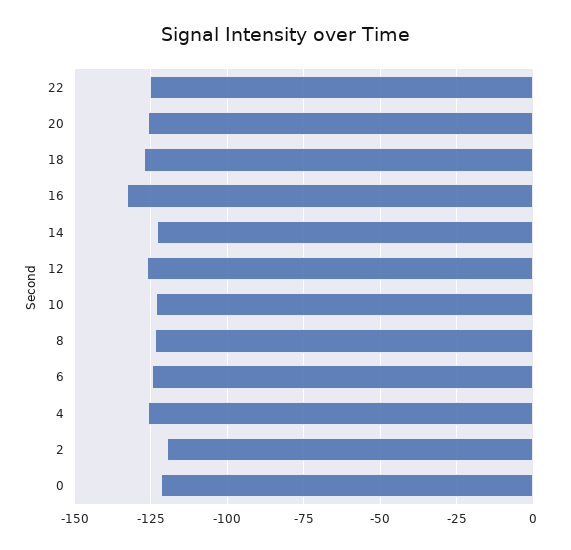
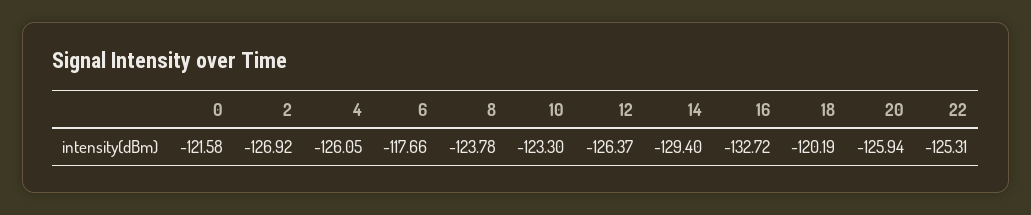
  {
    "22": -125.31,
    "20": -125.94,
-   "18": -127.5,
+   "18": -120.19,
    "16": -132.72,
-   "14": -122.5,
+   "14": -129.4,
    "12": -126.37,
    "10": -123.3,
    "8": -123.78,
-   "6": -125,
+   "6": -117.66,
    "4": -126.05,
-   "2": -120,
+   "2": -126.92,
    "0": -121.58
  }

